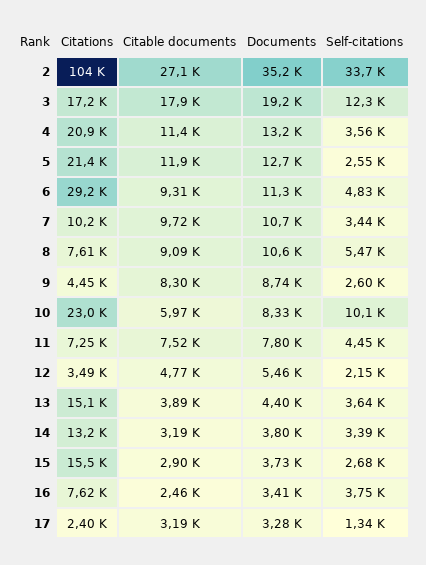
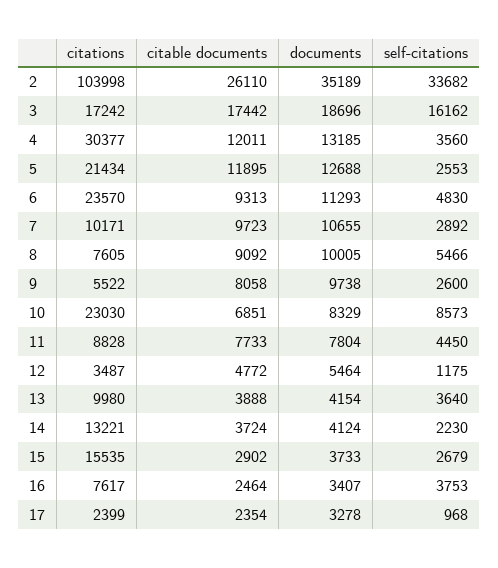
  {
    "Citations": {
      "2": 103998,
      "3": 17242,
-     "4": 20900,
+     "4": 30377,
      "5": 21434,
-     "6": 29200,
+     "6": 23570,
      "7": 10171,
      "8": 7605,
-     "9": 4450,
+     "9": 5522,
      "10": 23030,
-     "11": 7250,
+     "11": 8828,
      "12": 3487,
-     "13": 15100,
+     "13": 9980,
      "14": 13221,
      "15": 15535,
      "16": 7617,
      "17": 2399
    },
    "Citable documents": {
-     "2": 27100,
+     "2": 26110,
-     "3": 17900,
+     "3": 17442,
-     "4": 11400,
+     "4": 12011,
      "5": 11895,
      "6": 9313,
      "7": 9723,
      "8": 9092,
-     "9": 8300,
+     "9": 8058,
-     "10": 5970,
+     "10": 6851,
-     "11": 7520,
+     "11": 7733,
      "12": 4772,
      "13": 3888,
-     "14": 3190,
+     "14": 3724,
      "15": 2902,
      "16": 2464,
-     "17": 3190
+     "17": 2354
    },
    "Documents": {
      "2": 35189,
-     "3": 19200,
+     "3": 18696,
      "4": 13185,
      "5": 12688,
      "6": 11293,
      "7": 10655,
-     "8": 10600,
+     "8": 10005,
-     "9": 8740,
+     "9": 9738,
      "10": 8329,
      "11": 7804,
      "12": 5464,
-     "13": 4400,
+     "13": 4154,
-     "14": 3800,
+     "14": 4124,
      "15": 3733,
      "16": 3407,
      "17": 3278
    },
    "Self-citations": {
      "2": 33682,
-     "3": 12300,
+     "3": 16162,
      "4": 3560,
      "5": 2553,
      "6": 4830,
-     "7": 3440,
+     "7": 2892,
      "8": 5466,
      "9": 2600,
-     "10": 10100,
+     "10": 8573,
      "11": 4450,
-     "12": 2150,
+     "12": 1175,
      "13": 3640,
-     "14": 3390,
+     "14": 2230,
      "15": 2679,
      "16": 3753,
-     "17": 1340
+     "17": 968
    }
  }

